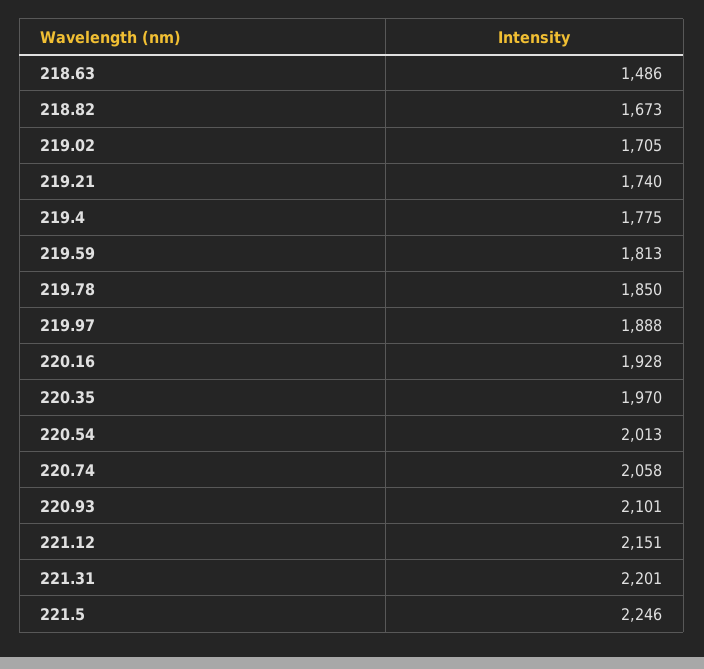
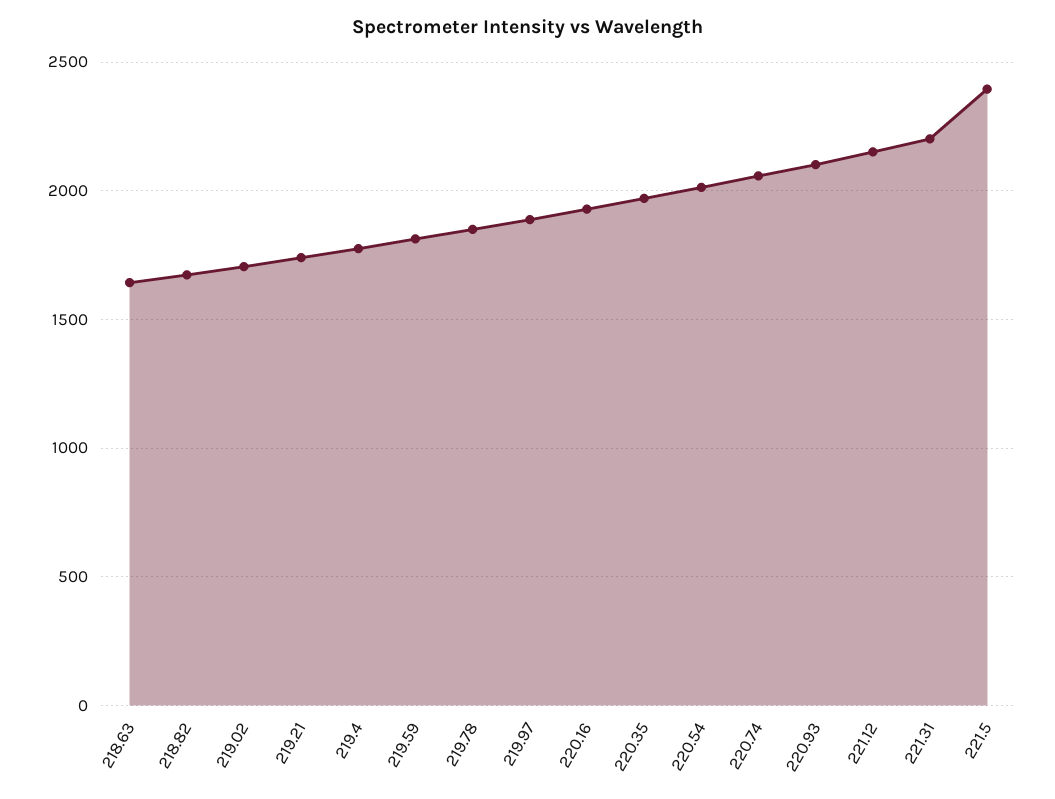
  {
-   "218.63": 1486,
+   "218.63": 1650,
    "218.82": 1673,
    "219.02": 1705,
    "219.21": 1740,
    "219.4": 1775,
    "219.59": 1813,
    "219.78": 1850,
    "219.97": 1888,
    "220.16": 1928,
    "220.35": 1970,
    "220.54": 2013,
    "220.74": 2058,
    "220.93": 2101,
    "221.12": 2151,
    "221.31": 2201,
-   "221.5": 2246
+   "221.5": 2400
  }

